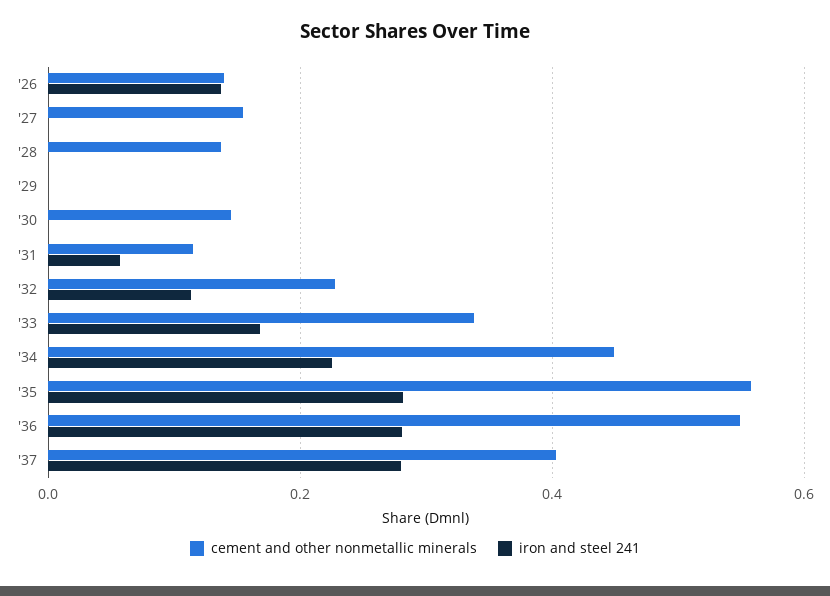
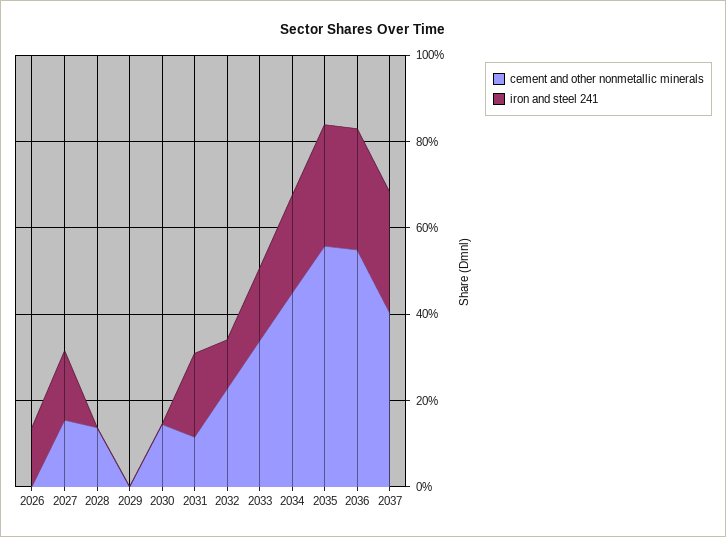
  {
    "cement and other nonmetallic minerals": {
-     "'26": 0.14,
+     "'26": 0,
      "'27": 0.16,
      "'28": 0.14,
      "'29": 0,
      "'30": 0.14,
      "'31": 0.12,
      "'32": 0.22,
      "'33": 0.34,
      "'34": 0.44,
      "'35": 0.56,
      "'36": 0.54,
      "'37": 0.4
    },
    "iron and steel 241": {
      "'26": 0.14,
-     "'27": 0,
+     "'27": 0.15,
      "'28": 0,
      "'29": 0,
      "'30": 0,
-     "'31": 0.06,
+     "'31": 0.2,
      "'32": 0.12,
      "'33": 0.16,
      "'34": 0.22,
      "'35": 0.28,
      "'36": 0.28,
      "'37": 0.28
    }
  }

